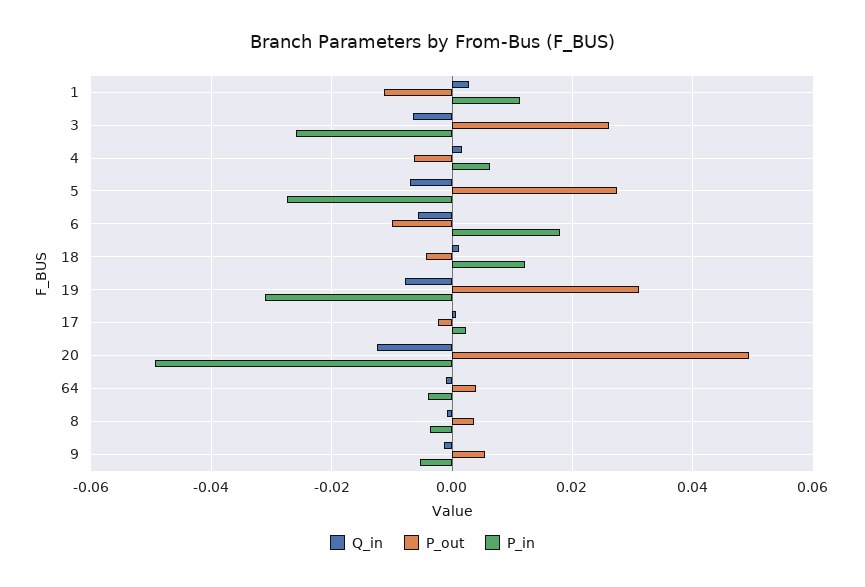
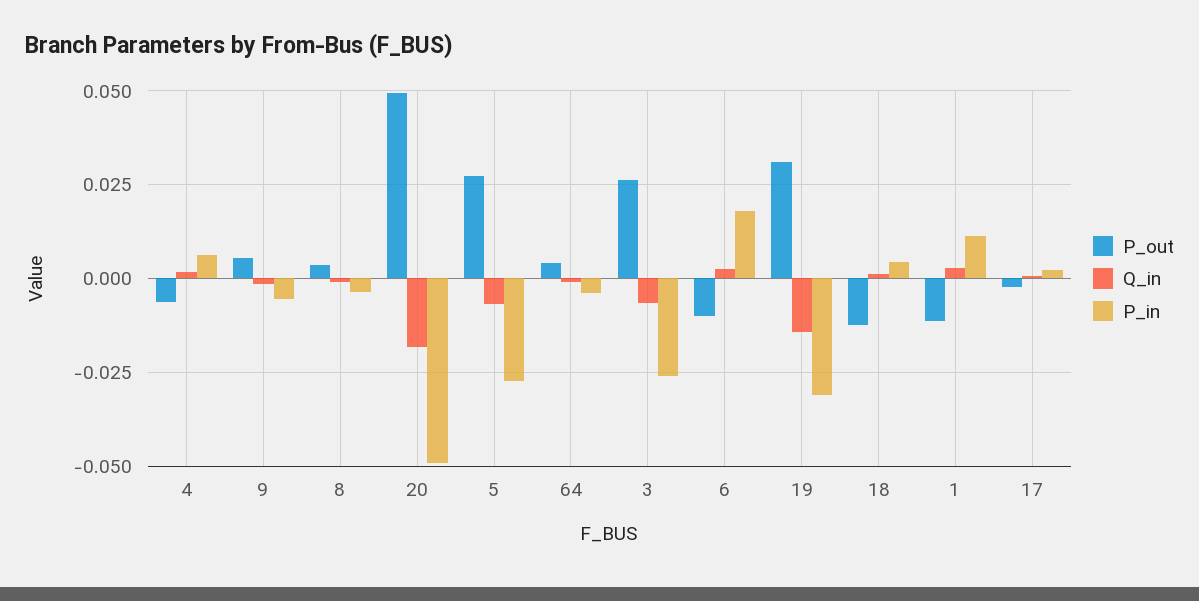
  {
    "Q_in": {
      "1": 0.002,
      "3": -0.006,
      "4": 0.002,
      "5": -0.006,
-     "6": -0.006,
+     "6": 0.0025,
      "18": 0.002,
-     "19": -0.008,
+     "19": -0.015,
      "17": 0,
-     "20": -0.012,
+     "20": -0.0175,
      "64": -0.002,
      "8": 0,
      "9": -0.002
    },
    "P_out": {
      "1": -0.012,
      "3": 0.026,
      "4": -0.006,
      "5": 0.028,
      "6": -0.01,
-     "18": -0.004,
+     "18": -0.0125,
      "19": 0.032,
      "17": -0.002,
      "20": 0.05,
      "64": 0.004,
      "8": 0.004,
      "9": 0.006
    },
    "P_in": {
      "1": 0.012,
      "3": -0.026,
      "4": 0.006,
      "5": -0.028,
      "6": 0.018,
-     "18": 0.012,
+     "18": 0.005,
      "19": -0.032,
      "17": 0.002,
      "20": -0.05,
      "64": -0.004,
      "8": -0.004,
      "9": -0.006
    }
  }

